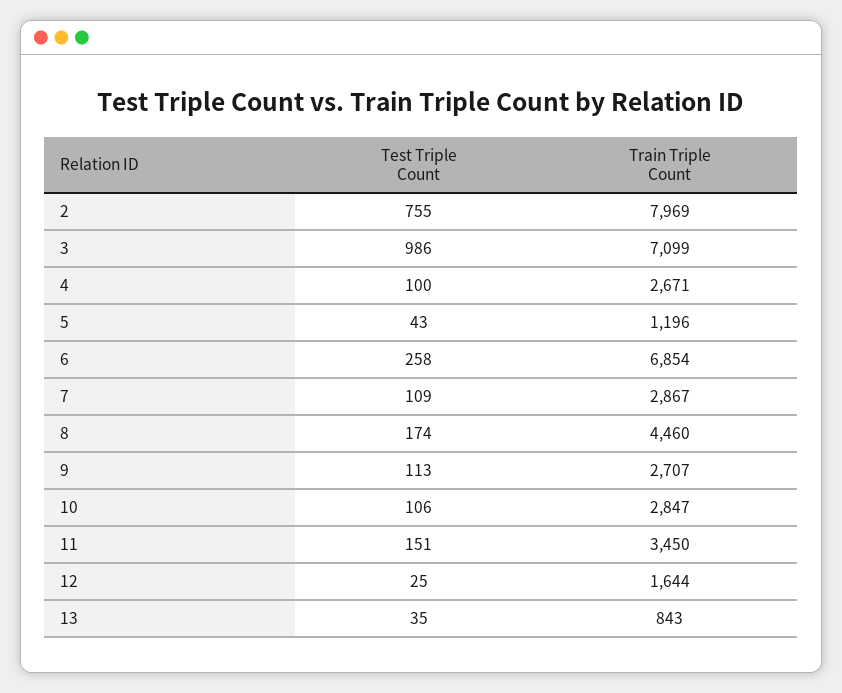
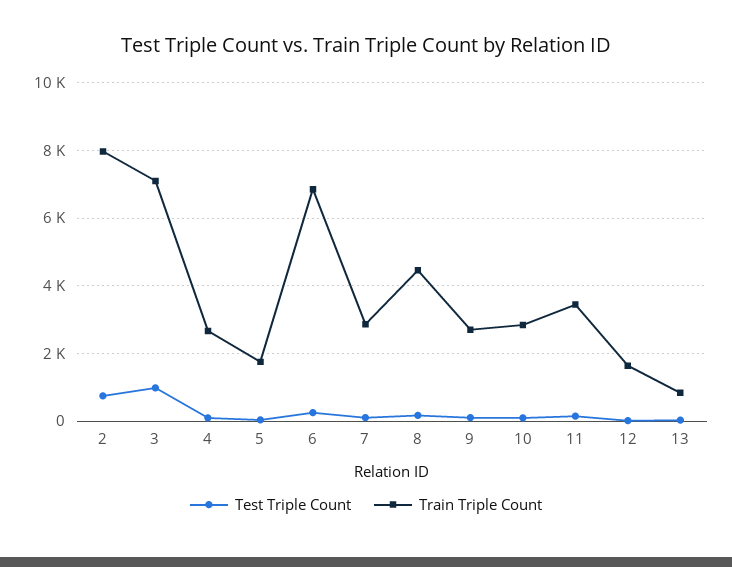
  {
    "Test Triple Count": {
      "2": 755,
      "3": 986,
      "4": 100,
      "5": 43,
      "6": 258,
      "7": 109,
      "8": 174,
      "9": 113,
      "10": 106,
      "11": 151,
      "12": 25,
      "13": 35
    },
    "Train Triple Count": {
      "2": 7969,
      "3": 7099,
      "4": 2671,
-     "5": 1196,
+     "5": 1800,
      "6": 6854,
      "7": 2867,
      "8": 4460,
      "9": 2707,
      "10": 2847,
      "11": 3450,
      "12": 1644,
      "13": 843
    }
  }

